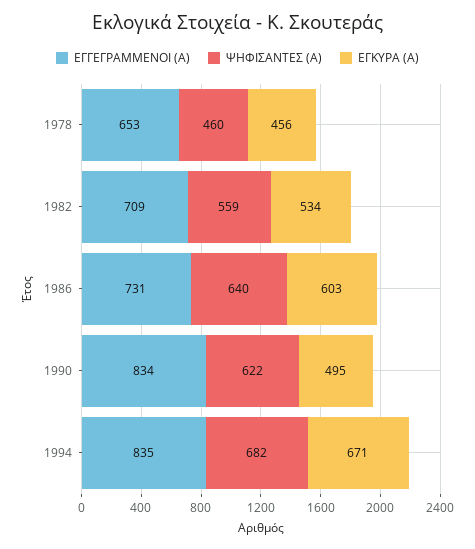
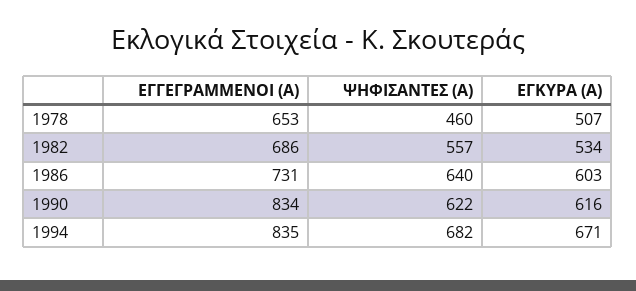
  {
    "ΕΓΓΕΓΡΑΜΜΕΝΟΙ (Α)": {
      "1978": 653,
-     "1982": 709,
+     "1982": 686,
      "1986": 731,
      "1990": 834,
      "1994": 835
    },
    "ΨΗΦΙΣΑΝΤΕΣ (Α)": {
      "1978": 460,
-     "1982": 559,
+     "1982": 557,
      "1986": 640,
      "1990": 622,
      "1994": 682
    },
    "ΕΓΚΥΡΑ (Α)": {
-     "1978": 456,
+     "1978": 507,
      "1982": 534,
      "1986": 603,
-     "1990": 495,
+     "1990": 616,
      "1994": 671
    }
  }

